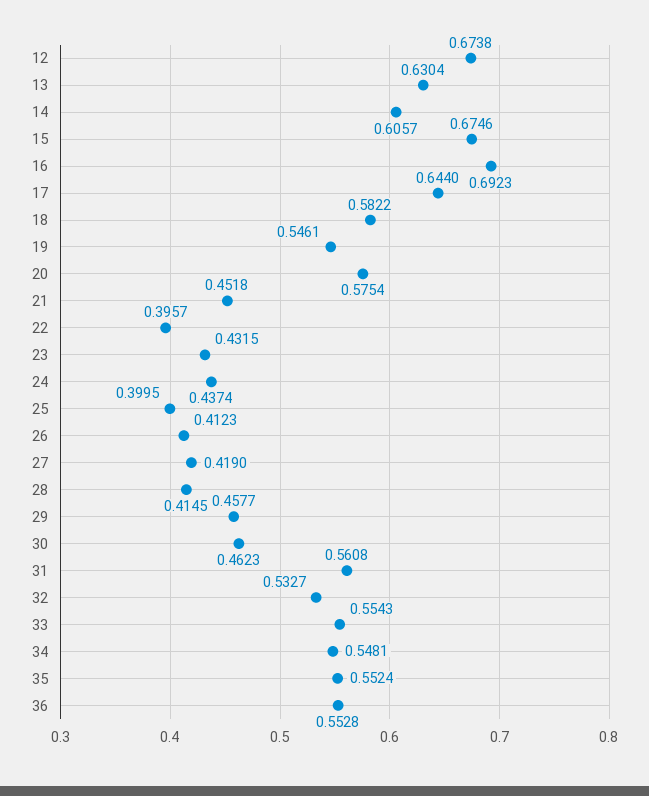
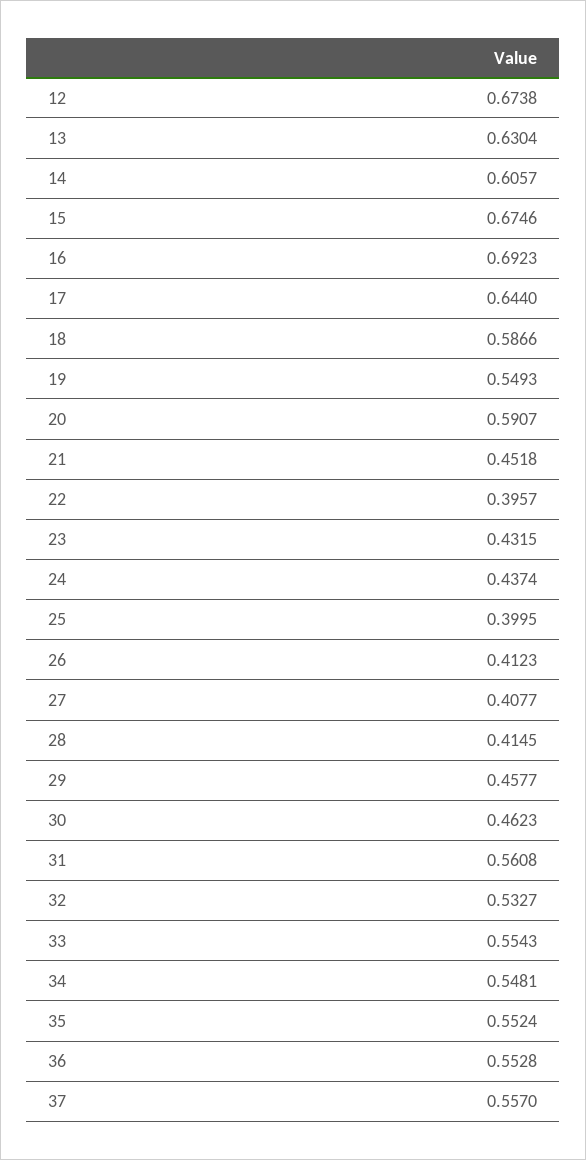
  {
    "12": 0.6738,
    "13": 0.6304,
    "14": 0.6057,
    "15": 0.6746,
    "16": 0.6923,
    "17": 0.644,
-   "18": 0.5822,
+   "18": 0.5866,
-   "19": 0.5461,
+   "19": 0.5493,
-   "20": 0.5754,
+   "20": 0.5907,
    "21": 0.4518,
    "22": 0.3957,
    "23": 0.4315,
    "24": 0.4374,
    "25": 0.3995,
    "26": 0.4123,
-   "27": 0.419,
+   "27": 0.4077,
    "28": 0.4145,
    "29": 0.4577,
    "30": 0.4623,
    "31": 0.5608,
    "32": 0.5327,
    "33": 0.5543,
    "34": 0.5481,
    "35": 0.5524,
-   "36": 0.5528
+   "36": 0.5528,
+   "37": 0.557
  }

